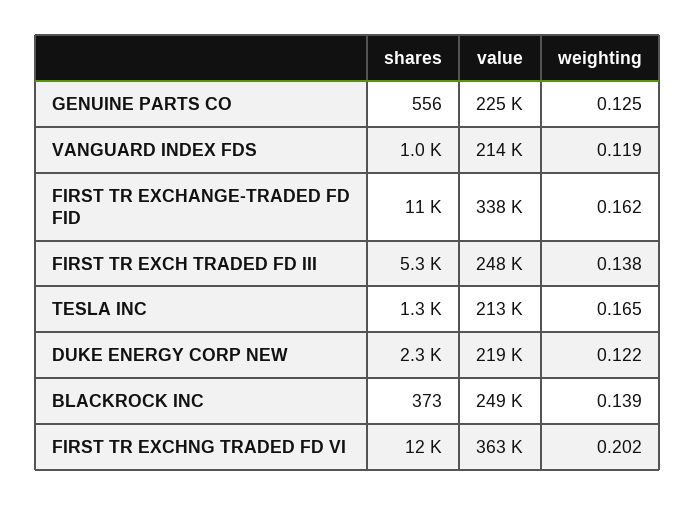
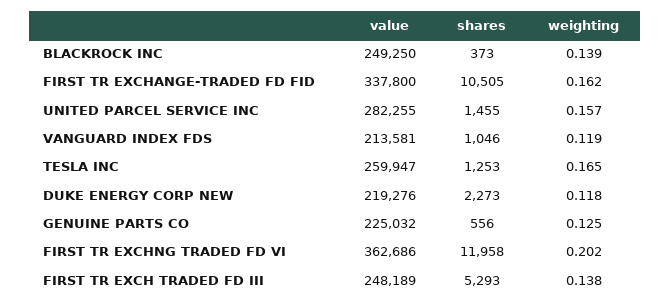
  {
    "shares": {
      "GENUINE PARTS CO": 556,
      "VANGUARD INDEX FDS": 1046,
      "FIRST TR EXCHANGE-TRADED FD FID": 10505,
      "FIRST TR EXCH TRADED FD III": 5293,
      "TESLA INC": 1253,
      "DUKE ENERGY CORP NEW": 2273,
      "BLACKROCK INC": 373,
-     "FIRST TR EXCHNG TRADED FD VI": 11958
+     "FIRST TR EXCHNG TRADED FD VI": 11958,
+     "UNITED PARCEL SERVICE INC": 1455
    },
    "value": {
      "GENUINE PARTS CO": 225032,
      "VANGUARD INDEX FDS": 213581,
      "FIRST TR EXCHANGE-TRADED FD FID": 337800,
      "FIRST TR EXCH TRADED FD III": 248189,
-     "TESLA INC": 213000,
+     "TESLA INC": 259947,
      "DUKE ENERGY CORP NEW": 219276,
      "BLACKROCK INC": 249250,
-     "FIRST TR EXCHNG TRADED FD VI": 362686
+     "FIRST TR EXCHNG TRADED FD VI": 362686,
+     "UNITED PARCEL SERVICE INC": 282255
    },
    "weighting": {
      "GENUINE PARTS CO": 0.125,
      "VANGUARD INDEX FDS": 0.119,
      "FIRST TR EXCHANGE-TRADED FD FID": 0.162,
      "FIRST TR EXCH TRADED FD III": 0.138,
      "TESLA INC": 0.165,
-     "DUKE ENERGY CORP NEW": 0.122,
+     "DUKE ENERGY CORP NEW": 0.118,
      "BLACKROCK INC": 0.139,
-     "FIRST TR EXCHNG TRADED FD VI": 0.202
+     "FIRST TR EXCHNG TRADED FD VI": 0.202,
+     "UNITED PARCEL SERVICE INC": 0.157
    }
  }

